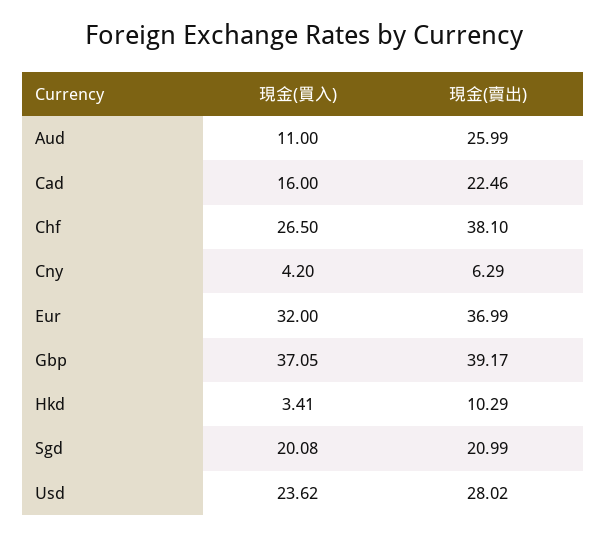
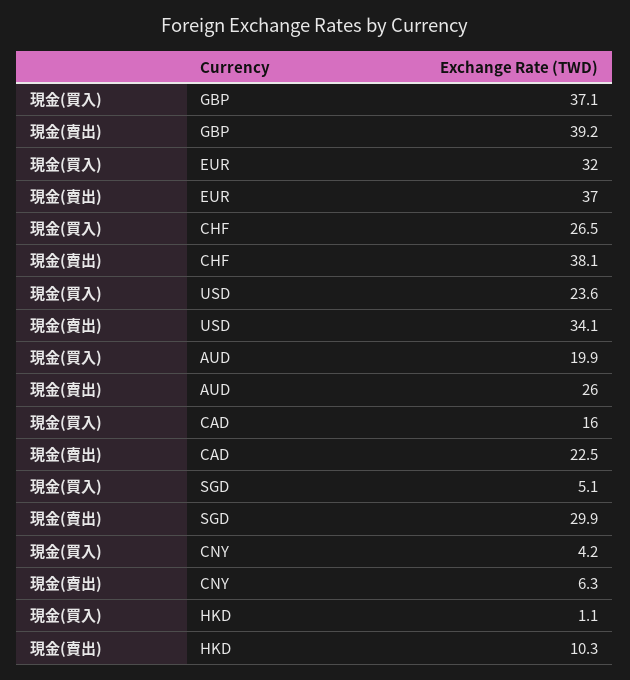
  {
    "現金(買入)": {
-     "Aud": 11,
+     "Aud": 19.9,
      "Cad": 16,
      "Chf": 26.5,
      "Cny": 4.2,
      "Eur": 32,
      "Gbp": 37.05,
-     "Hkd": 3.41,
+     "Hkd": 1.1,
-     "Sgd": 20.08,
+     "Sgd": 5.1,
      "Usd": 23.62
    },
    "現金(賣出)": {
      "Aud": 25.99,
      "Cad": 22.46,
      "Chf": 38.1,
      "Cny": 6.29,
      "Eur": 36.99,
      "Gbp": 39.17,
      "Hkd": 10.29,
-     "Sgd": 20.99,
+     "Sgd": 29.9,
-     "Usd": 28.02
+     "Usd": 34.1
    }
  }

